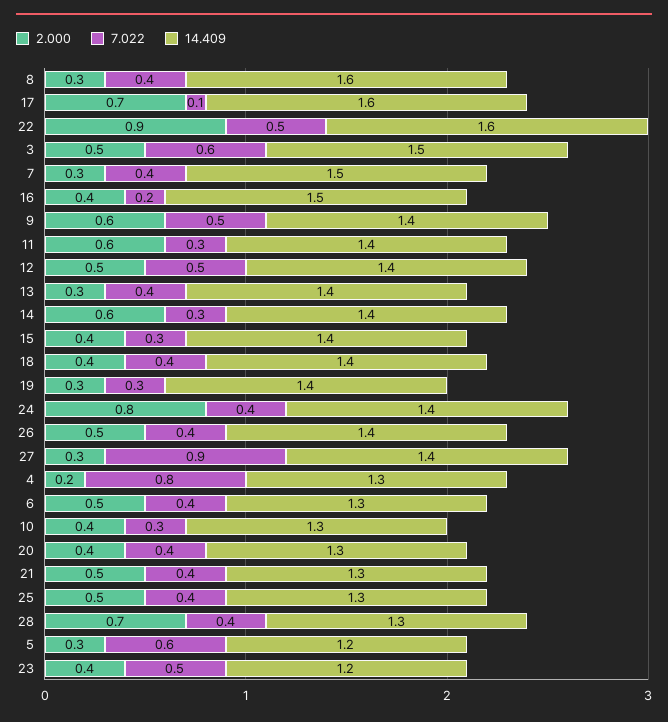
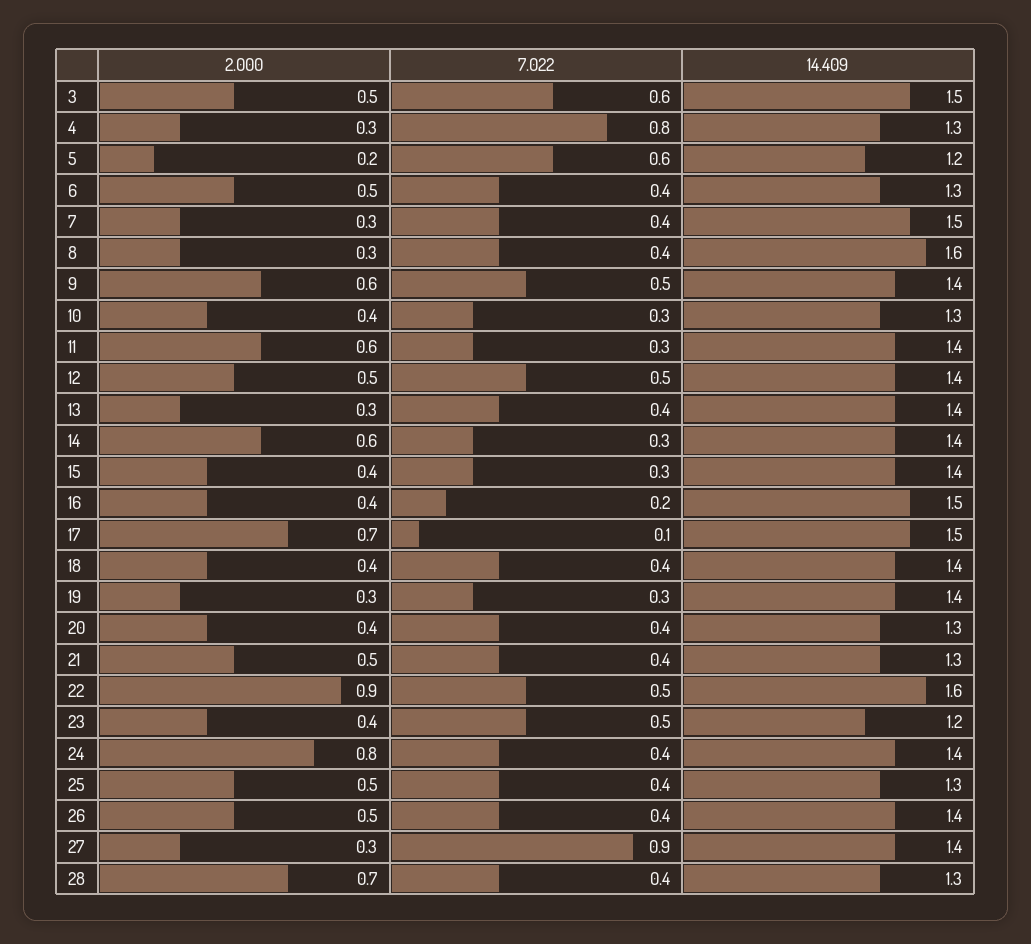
  {
    "2.000": {
      "8": 0.3,
      "17": 0.7,
      "22": 0.9,
      "3": 0.5,
      "7": 0.3,
      "16": 0.4,
      "9": 0.6,
      "11": 0.6,
      "12": 0.5,
      "13": 0.3,
      "14": 0.6,
      "15": 0.4,
      "18": 0.4,
      "19": 0.3,
      "24": 0.8,
      "26": 0.5,
      "27": 0.3,
-     "4": 0.2,
+     "4": 0.3,
      "6": 0.5,
      "10": 0.4,
      "20": 0.4,
      "21": 0.5,
      "25": 0.5,
      "28": 0.7,
-     "5": 0.3,
+     "5": 0.2,
      "23": 0.4
    },
    "7.022": {
      "8": 0.4,
      "17": 0.1,
      "22": 0.5,
      "3": 0.6,
      "7": 0.4,
      "16": 0.2,
      "9": 0.5,
      "11": 0.3,
      "12": 0.5,
      "13": 0.4,
      "14": 0.3,
      "15": 0.3,
      "18": 0.4,
      "19": 0.3,
      "24": 0.4,
      "26": 0.4,
      "27": 0.9,
      "4": 0.8,
      "6": 0.4,
      "10": 0.3,
      "20": 0.4,
      "21": 0.4,
      "25": 0.4,
      "28": 0.4,
      "5": 0.6,
      "23": 0.5
    },
    "14.409": {
      "8": 1.6,
-     "17": 1.6,
+     "17": 1.5,
      "22": 1.6,
      "3": 1.5,
      "7": 1.5,
      "16": 1.5,
      "9": 1.4,
      "11": 1.4,
      "12": 1.4,
      "13": 1.4,
      "14": 1.4,
      "15": 1.4,
      "18": 1.4,
      "19": 1.4,
      "24": 1.4,
      "26": 1.4,
      "27": 1.4,
      "4": 1.3,
      "6": 1.3,
      "10": 1.3,
      "20": 1.3,
      "21": 1.3,
      "25": 1.3,
      "28": 1.3,
      "5": 1.2,
      "23": 1.2
    }
  }

